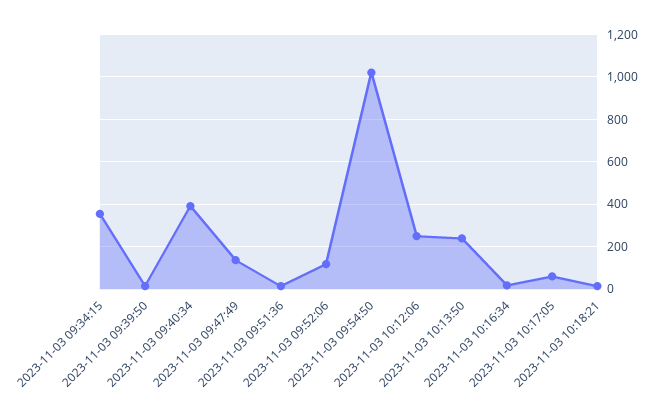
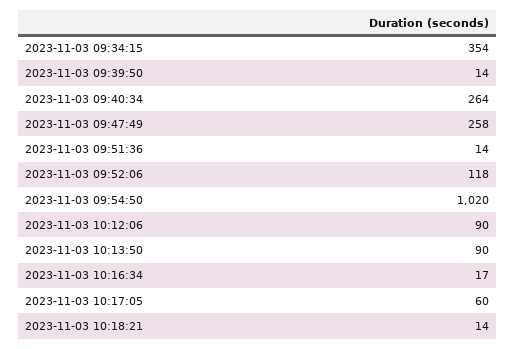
  {
    "2023-11-03 09:34:15": 354,
    "2023-11-03 09:39:50": 14,
-   "2023-11-03 09:40:34": 400,
+   "2023-11-03 09:40:34": 264,
-   "2023-11-03 09:47:49": 150,
+   "2023-11-03 09:47:49": 258,
    "2023-11-03 09:51:36": 14,
    "2023-11-03 09:52:06": 118,
    "2023-11-03 09:54:50": 1020,
-   "2023-11-03 10:12:06": 250,
+   "2023-11-03 10:12:06": 90,
-   "2023-11-03 10:13:50": 250,
+   "2023-11-03 10:13:50": 90,
    "2023-11-03 10:16:34": 17,
    "2023-11-03 10:17:05": 60,
    "2023-11-03 10:18:21": 14
  }

